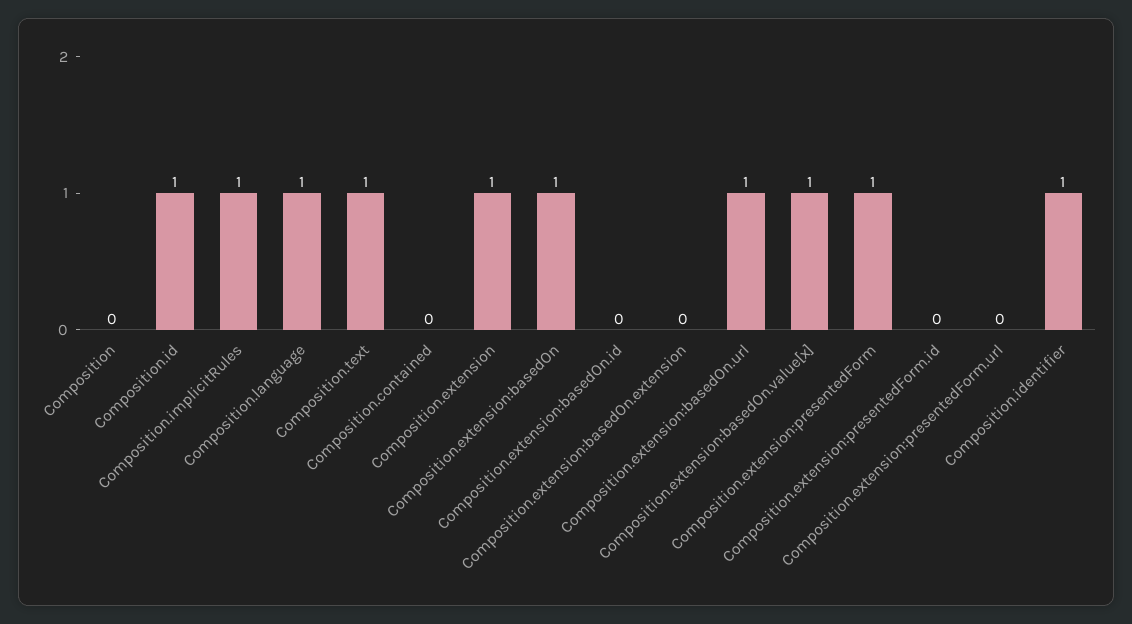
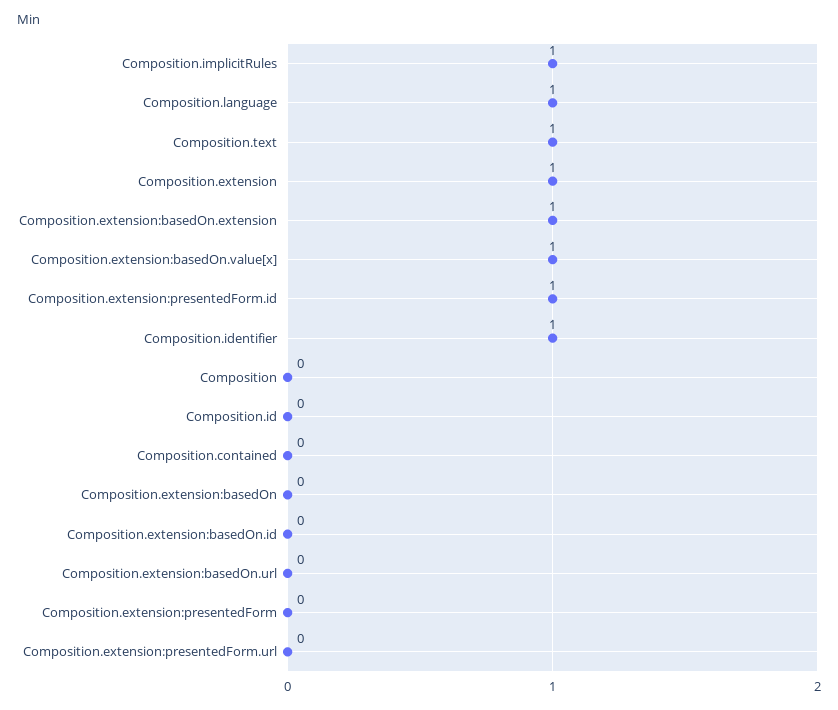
  {
    "Composition": 0,
-   "Composition.id": 1,
+   "Composition.id": 0,
    "Composition.implicitRules": 1,
    "Composition.language": 1,
    "Composition.text": 1,
    "Composition.contained": 0,
    "Composition.extension": 1,
-   "Composition.extension:basedOn": 1,
+   "Composition.extension:basedOn": 0,
    "Composition.extension:basedOn.id": 0,
-   "Composition.extension:basedOn.extension": 0,
+   "Composition.extension:basedOn.extension": 1,
-   "Composition.extension:basedOn.url": 1,
+   "Composition.extension:basedOn.url": 0,
    "Composition.extension:basedOn.value[x]": 1,
-   "Composition.extension:presentedForm": 1,
+   "Composition.extension:presentedForm": 0,
-   "Composition.extension:presentedForm.id": 0,
+   "Composition.extension:presentedForm.id": 1,
    "Composition.extension:presentedForm.url": 0,
    "Composition.identifier": 1
  }

